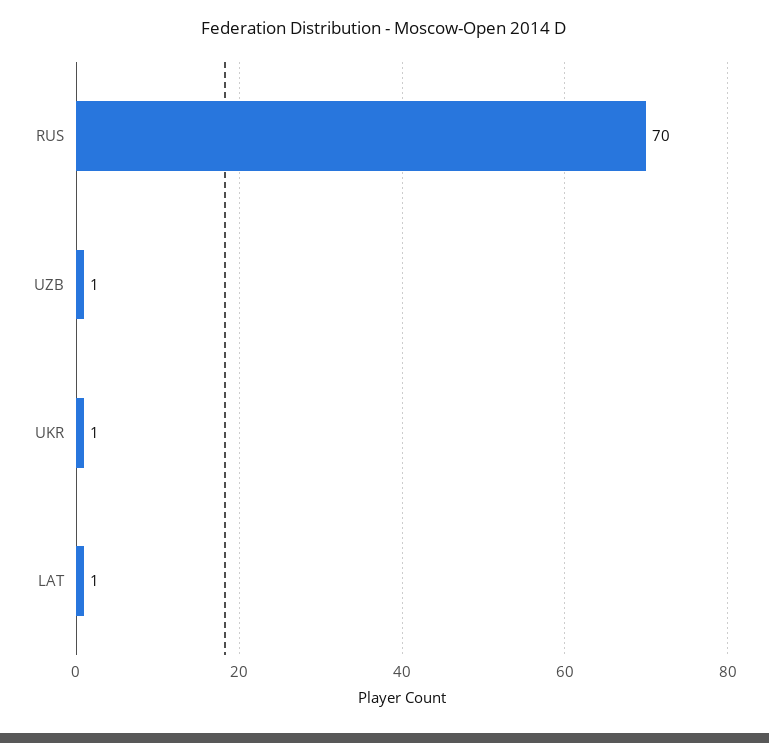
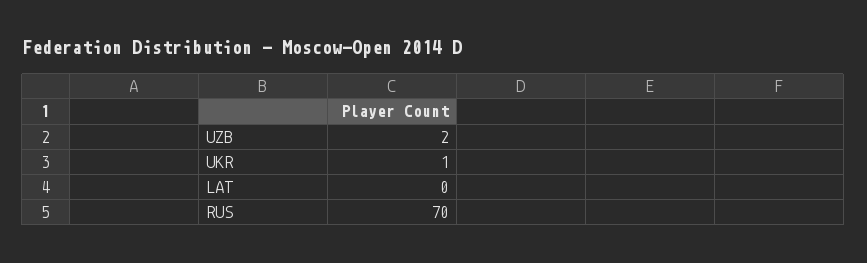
  {
    "RUS": 70,
-   "UZB": 1,
+   "UZB": 2,
    "UKR": 1,
-   "LAT": 1
+   "LAT": 0
  }

